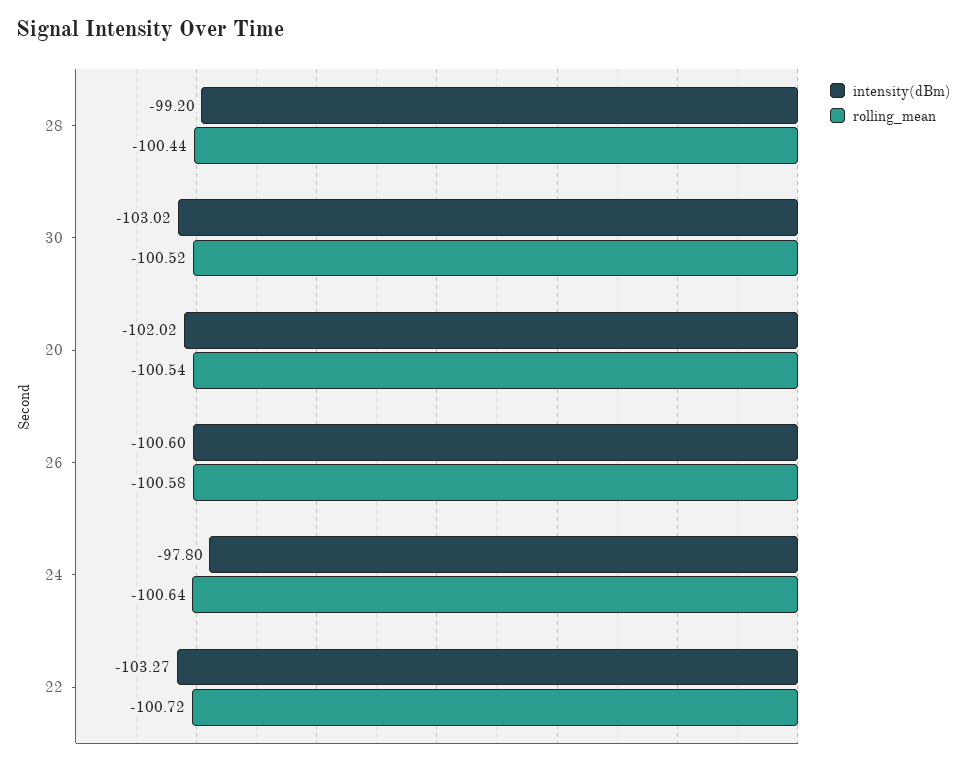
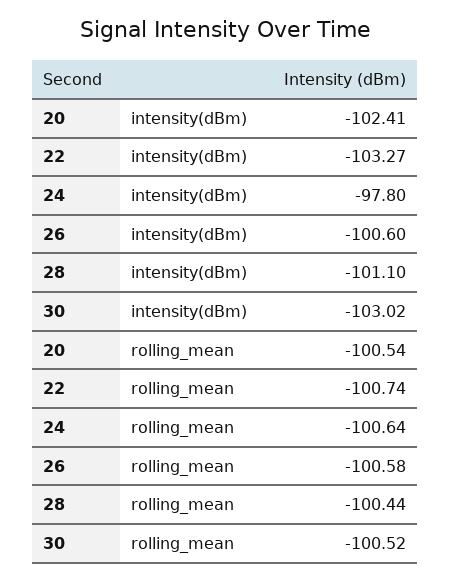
  {
    "intensity(dBm)": {
-     "28": -99.2,
+     "28": -101.1,
      "30": -103.02,
-     "20": -102.02,
+     "20": -102.41,
      "26": -100.6,
      "24": -97.8,
      "22": -103.27
    },
    "rolling_mean": {
      "28": -100.44,
      "30": -100.52,
      "20": -100.54,
      "26": -100.58,
      "24": -100.64,
-     "22": -100.72
+     "22": -100.74
    }
  }

